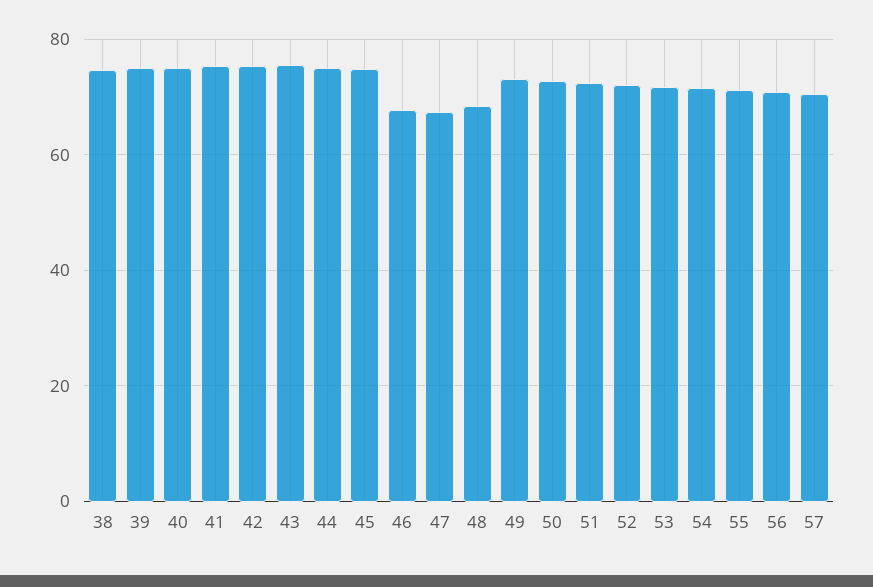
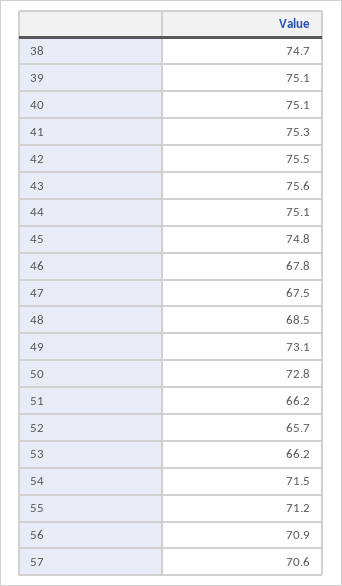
  {
    "38": 74.7,
    "39": 75.1,
    "40": 75.1,
    "41": 75.3,
    "42": 75.5,
    "43": 75.6,
    "44": 75.1,
    "45": 74.8,
    "46": 67.8,
    "47": 67.5,
    "48": 68.5,
    "49": 73.1,
    "50": 72.8,
-   "51": 72,
+   "51": 66.2,
-   "52": 72,
+   "52": 65.7,
-   "53": 72,
+   "53": 66.2,
    "54": 71.5,
    "55": 71.2,
    "56": 70.9,
    "57": 70.6
  }

